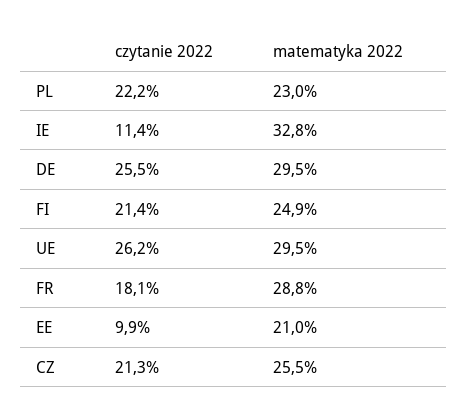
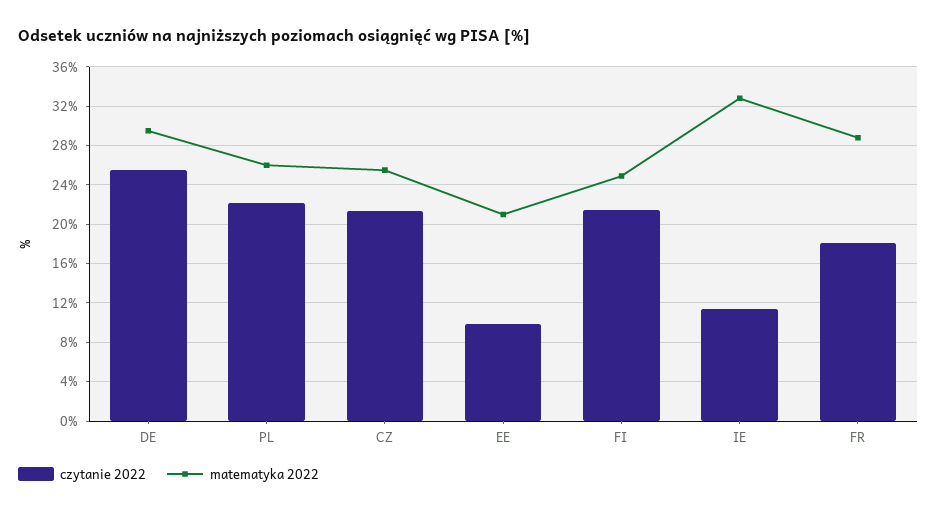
  {
    "czytanie 2022": {
      "PL": 22.2,
      "IE": 11.4,
      "DE": 25.5,
      "FI": 21.4,
-     "UE": 26.2,
      "FR": 18.1,
      "EE": 9.9,
      "CZ": 21.3
    },
    "matematyka 2022": {
-     "PL": 23,
+     "PL": 26,
      "IE": 32.8,
      "DE": 29.5,
      "FI": 24.9,
-     "UE": 29.5,
      "FR": 28.8,
      "EE": 21,
      "CZ": 25.5
    }
  }

